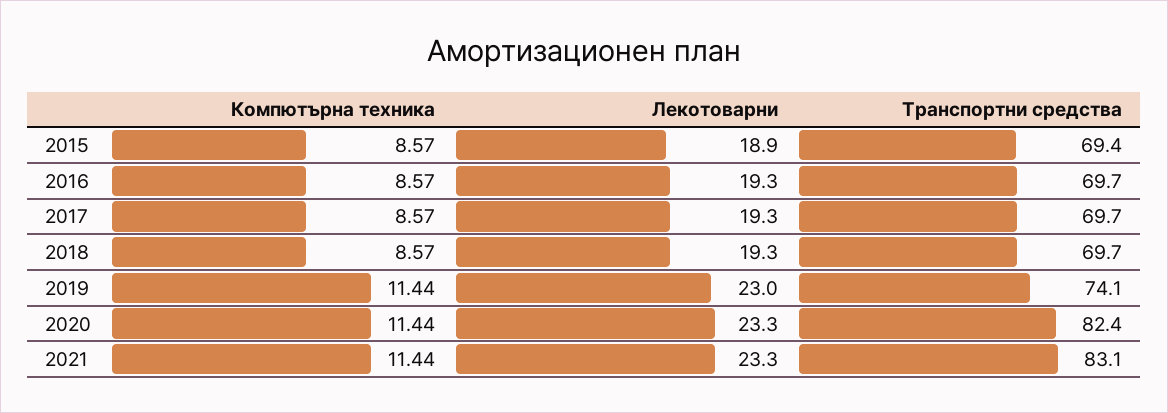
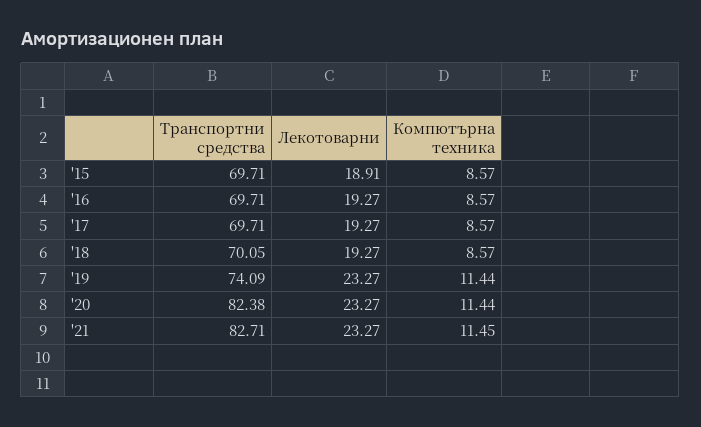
  {
    "Компютърна техника": {
      "2015": 8.57,
      "2016": 8.57,
      "2017": 8.57,
      "2018": 8.57,
      "2019": 11.44,
      "2020": 11.44,
-     "2021": 11.44
+     "2021": 11.45
    },
    "Лекотоварни": {
      "2015": 18.91,
      "2016": 19.27,
      "2017": 19.27,
      "2018": 19.27,
-     "2019": 23,
+     "2019": 23.27,
      "2020": 23.27,
      "2021": 23.27
    },
    "Транспортни средства": {
-     "2015": 69.4,
+     "2015": 69.71,
      "2016": 69.71,
      "2017": 69.71,
-     "2018": 69.7,
+     "2018": 70.05,
      "2019": 74.09,
      "2020": 82.38,
-     "2021": 83.1
+     "2021": 82.71
    }
  }

